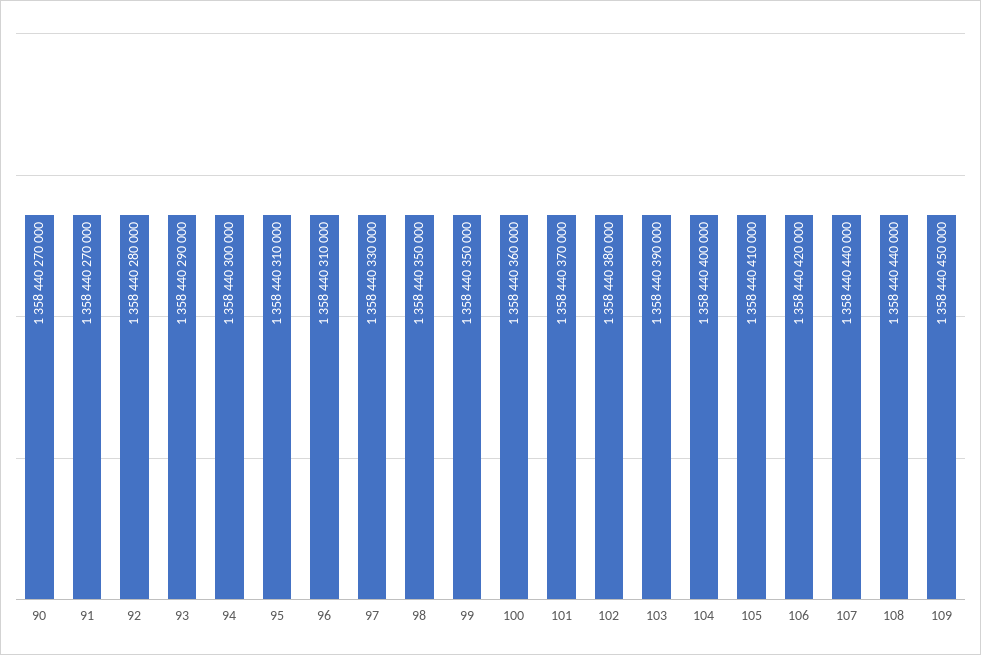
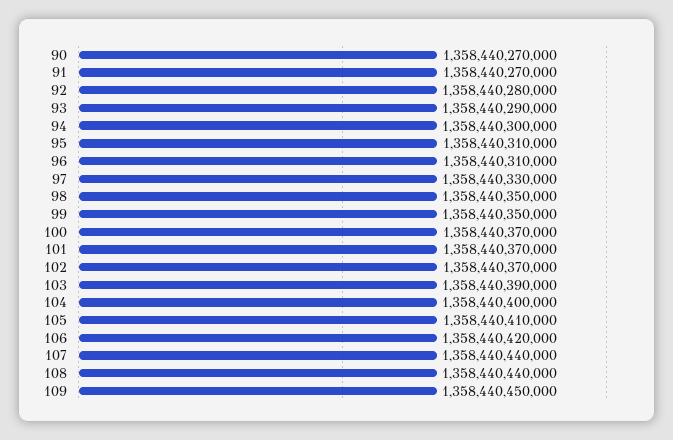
  {
    "90": 1358440270000,
    "91": 1358440270000,
    "92": 1358440280000,
    "93": 1358440290000,
    "94": 1358440300000,
    "95": 1358440310000,
    "96": 1358440310000,
    "97": 1358440330000,
    "98": 1358440350000,
    "99": 1358440350000,
-   "100": 1358440360000,
+   "100": 1358440370000,
    "101": 1358440370000,
-   "102": 1358440380000,
+   "102": 1358440370000,
    "103": 1358440390000,
    "104": 1358440400000,
    "105": 1358440410000,
    "106": 1358440420000,
    "107": 1358440440000,
    "108": 1358440440000,
    "109": 1358440450000
  }

